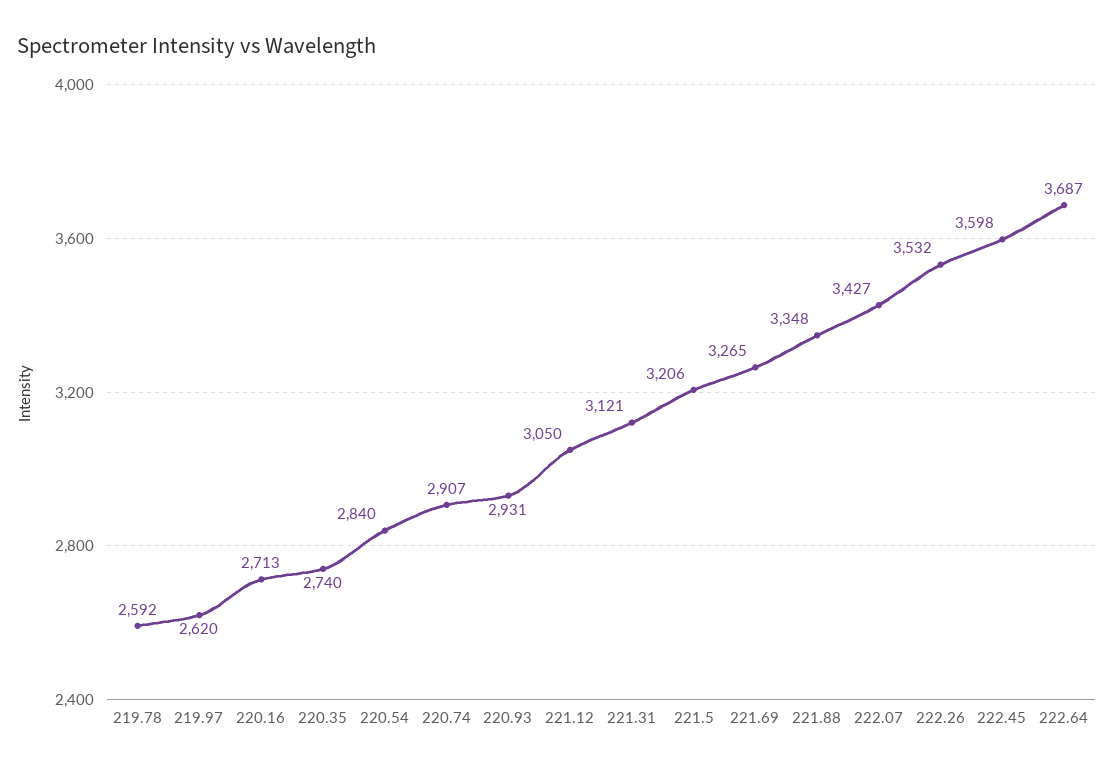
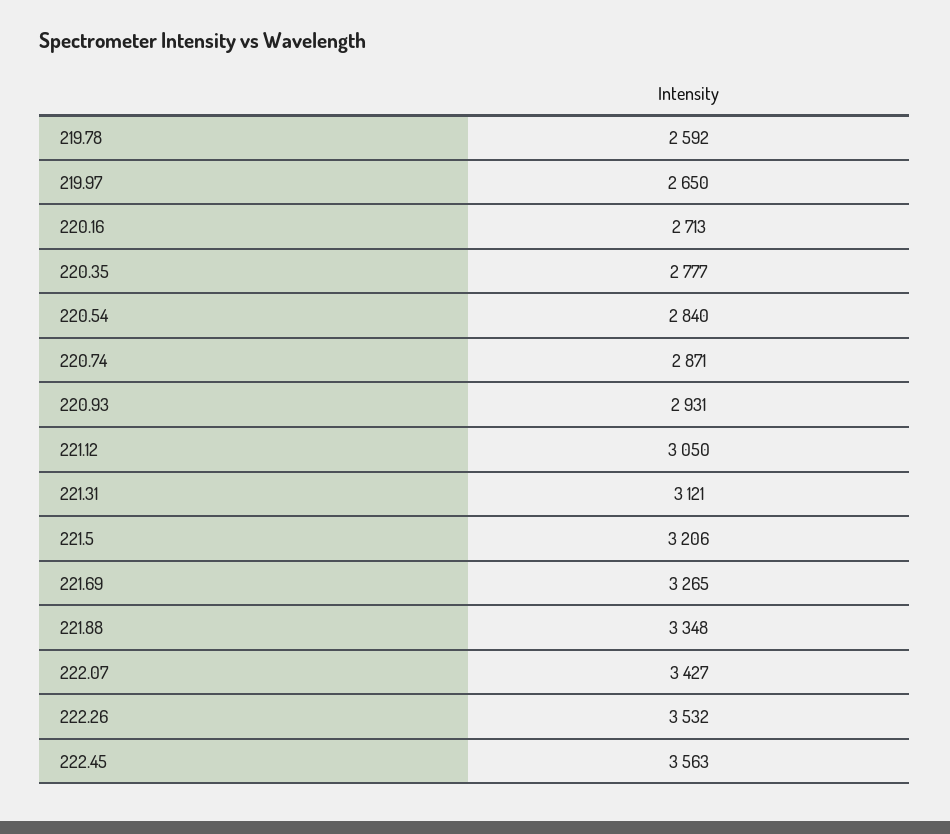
  {
    "219.78": 2592,
-   "219.97": 2620,
+   "219.97": 2650,
    "220.16": 2713,
-   "220.35": 2740,
+   "220.35": 2777,
    "220.54": 2840,
-   "220.74": 2907,
+   "220.74": 2871,
    "220.93": 2931,
    "221.12": 3050,
    "221.31": 3121,
    "221.5": 3206,
    "221.69": 3265,
    "221.88": 3348,
    "222.07": 3427,
    "222.26": 3532,
-   "222.45": 3598,
+   "222.45": 3563
-   "222.64": 3687
  }

